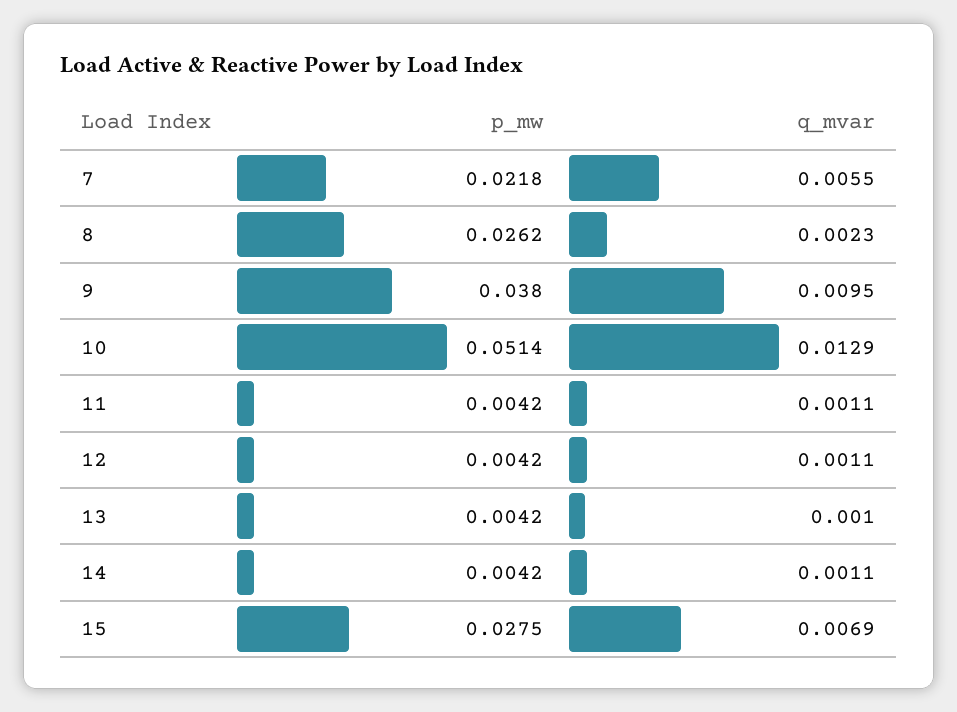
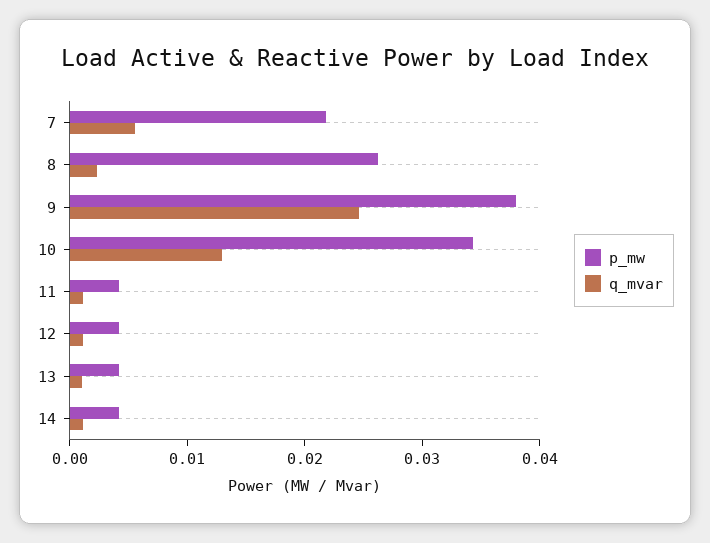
  {
    "p_mw": {
      "7": 0.0218,
      "8": 0.0262,
      "9": 0.038,
-     "10": 0.0514,
+     "10": 0.034,
      "11": 0.0042,
      "12": 0.0042,
      "13": 0.0042,
-     "14": 0.0042,
+     "14": 0.0042
-     "15": 0.0275
    },
    "q_mvar": {
      "7": 0.0055,
      "8": 0.0023,
-     "9": 0.0095,
+     "9": 0.024,
      "10": 0.0129,
      "11": 0.0011,
      "12": 0.0011,
      "13": 0.001,
-     "14": 0.0011,
+     "14": 0.0011
-     "15": 0.0069
    }
  }

